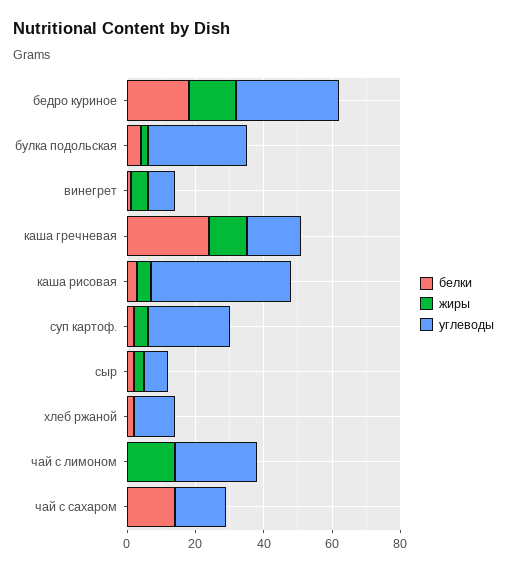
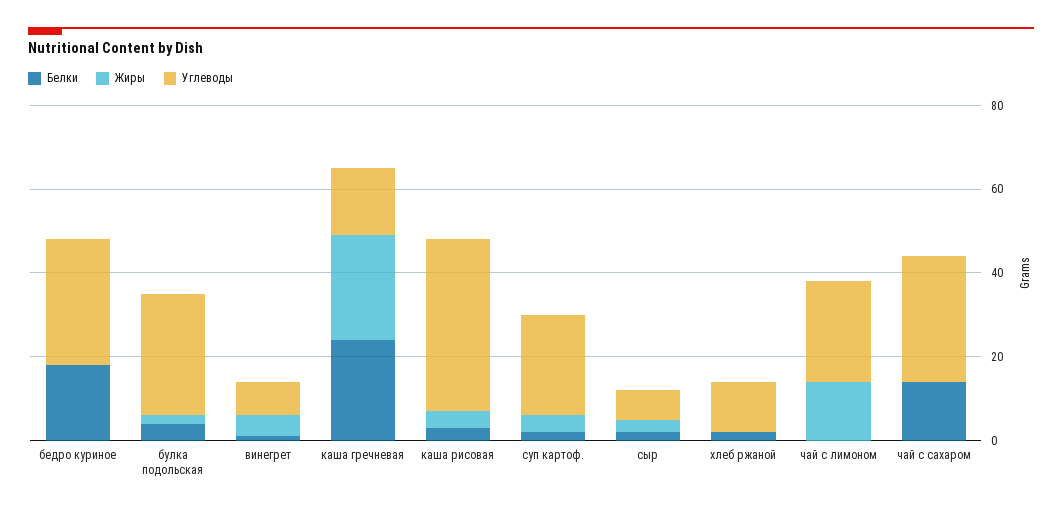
  {
    "белки": {
      "бедро куриное": 20,
      "булка подольская": 5,
      "винегрет": 0,
      "каша гречневая": 25,
      "каша рисовая": 5,
      "суп картоф.": 0,
      "сыр": 0,
      "хлеб ржаной": 0,
      "чай с лимоном": 0,
      "чай с сахаром": 15
    },
    "жиры": {
-     "бедро куриное": 15,
+     "бедро куриное": 0,
      "булка подольская": 0,
      "винегрет": 5,
-     "каша гречневая": 10,
+     "каша гречневая": 25,
      "каша рисовая": 5,
      "суп картоф.": 5,
      "сыр": 5,
      "хлеб ржаной": 0,
      "чай с лимоном": 15,
      "чай с сахаром": 0
    },
    "углеводы": {
      "бедро куриное": 30,
      "булка подольская": 30,
      "винегрет": 10,
      "каша гречневая": 15,
      "каша рисовая": 40,
      "суп картоф.": 25,
      "сыр": 5,
      "хлеб ржаной": 10,
      "чай с лимоном": 25,
-     "чай с сахаром": 15
+     "чай с сахаром": 30
    }
  }

